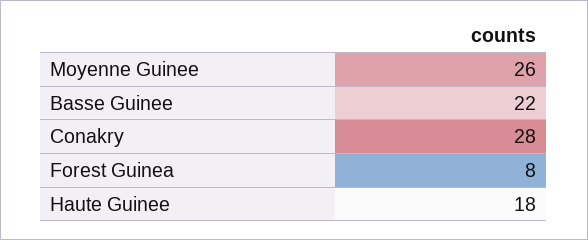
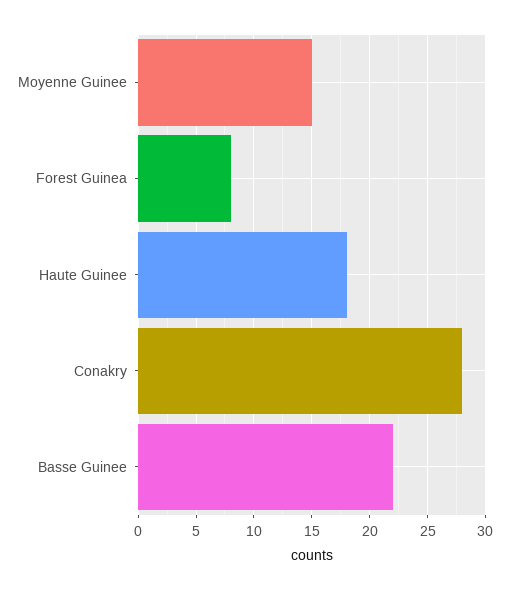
  {
-   "Moyenne Guinee": 26,
+   "Moyenne Guinee": 15,
    "Basse Guinee": 22,
    "Conakry": 28,
    "Forest Guinea": 8,
    "Haute Guinee": 18
  }

